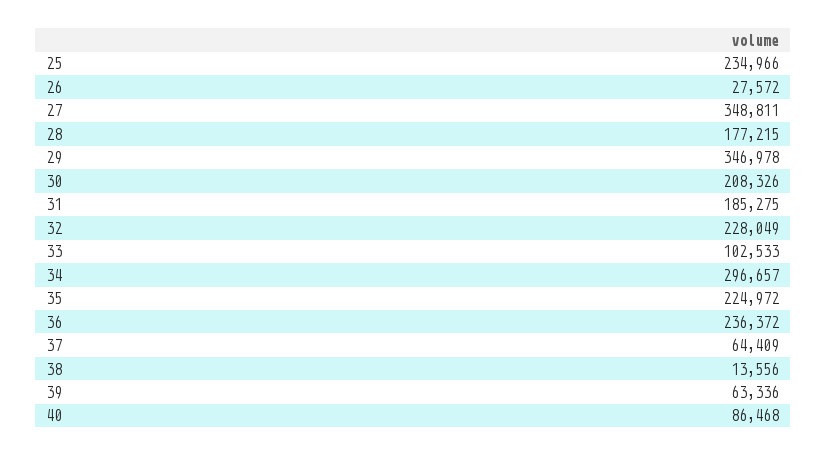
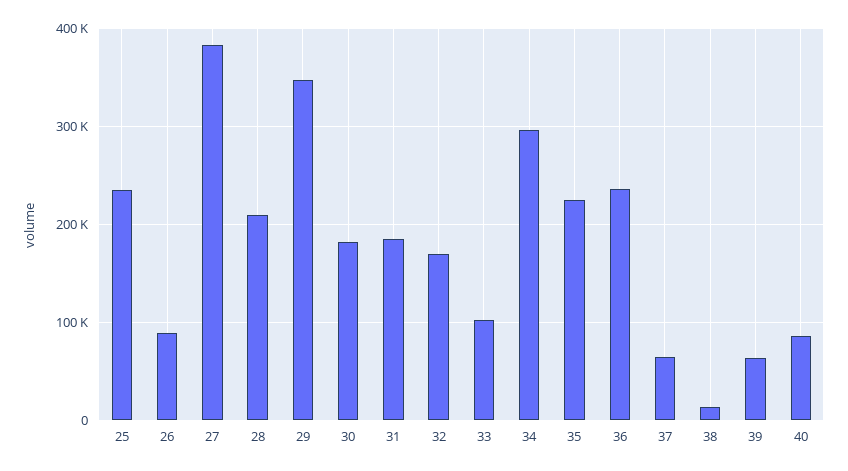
  {
    "25": 234966,
-   "26": 27572,
+   "26": 90000,
-   "27": 348811,
+   "27": 380000,
-   "28": 177215,
+   "28": 210000,
    "29": 346978,
-   "30": 208326,
+   "30": 180000,
    "31": 185275,
-   "32": 228049,
+   "32": 170000,
    "33": 102533,
    "34": 296657,
    "35": 224972,
    "36": 236372,
    "37": 64409,
    "38": 13556,
    "39": 63336,
    "40": 86468
  }

